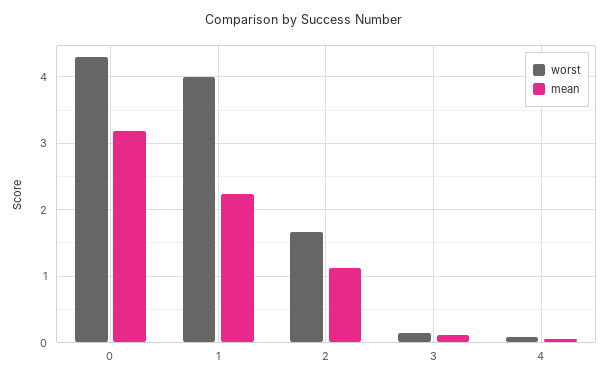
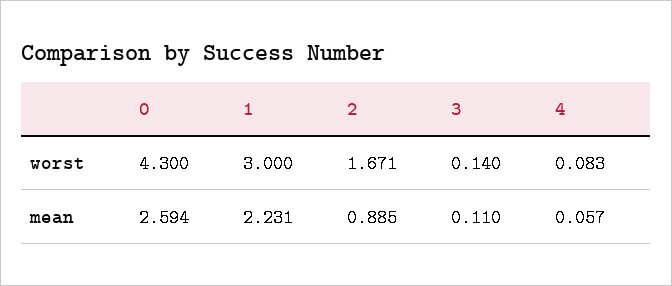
  {
    "worst": {
      "0": 4.3,
-     "1": 4,
+     "1": 3,
      "2": 1.671,
      "3": 0.14,
      "4": 0.083
    },
    "mean": {
-     "0": 3.2,
+     "0": 2.594,
      "1": 2.231,
-     "2": 1.1,
+     "2": 0.885,
      "3": 0.11,
      "4": 0.057
    }
  }

